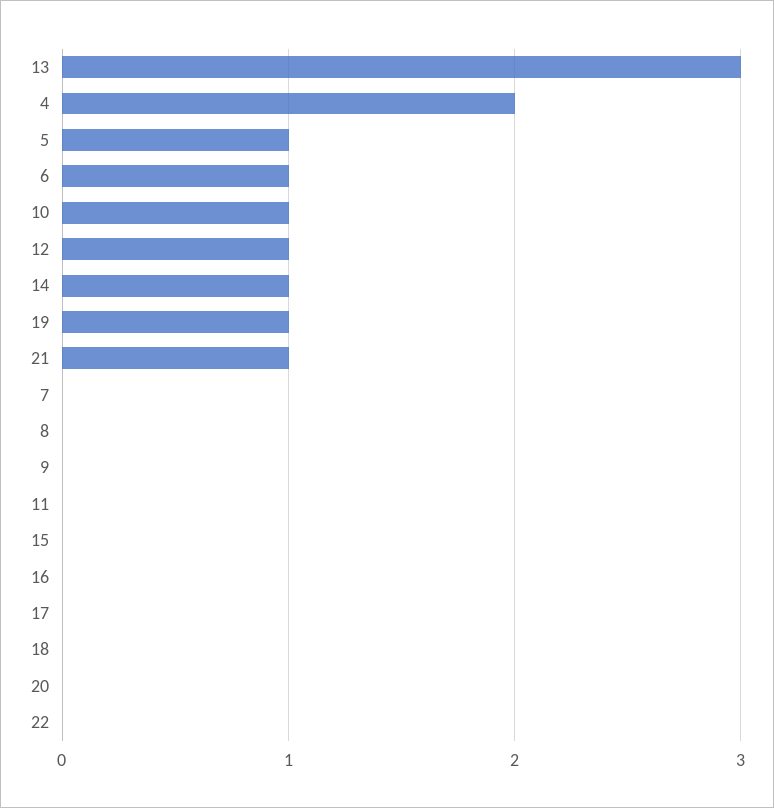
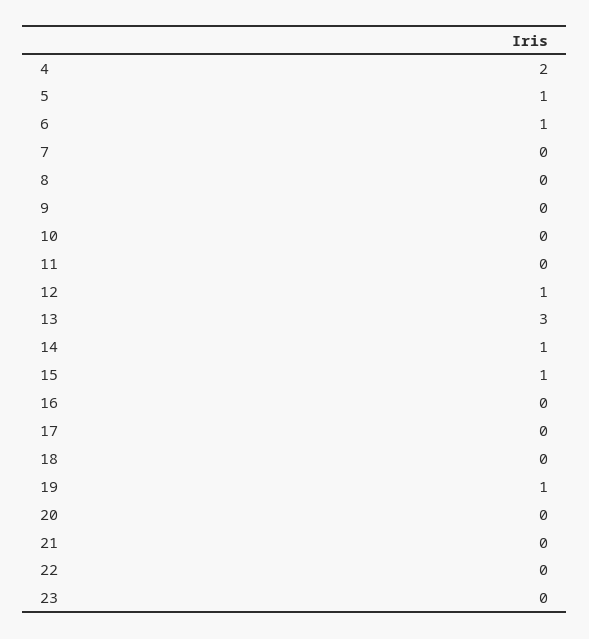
  {
    "13": 3,
    "4": 2,
    "5": 1,
    "6": 1,
-   "10": 1,
+   "10": 0,
    "12": 1,
    "14": 1,
    "19": 1,
-   "21": 1,
+   "21": 0,
    "7": 0,
    "8": 0,
    "9": 0,
    "11": 0,
-   "15": 0,
+   "15": 1,
    "16": 0,
    "17": 0,
    "18": 0,
    "20": 0,
-   "22": 0
+   "22": 0,
+   "23": 0
  }

